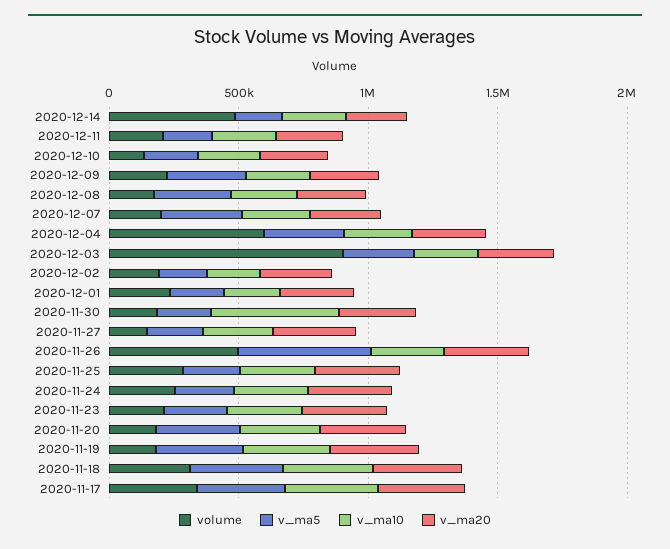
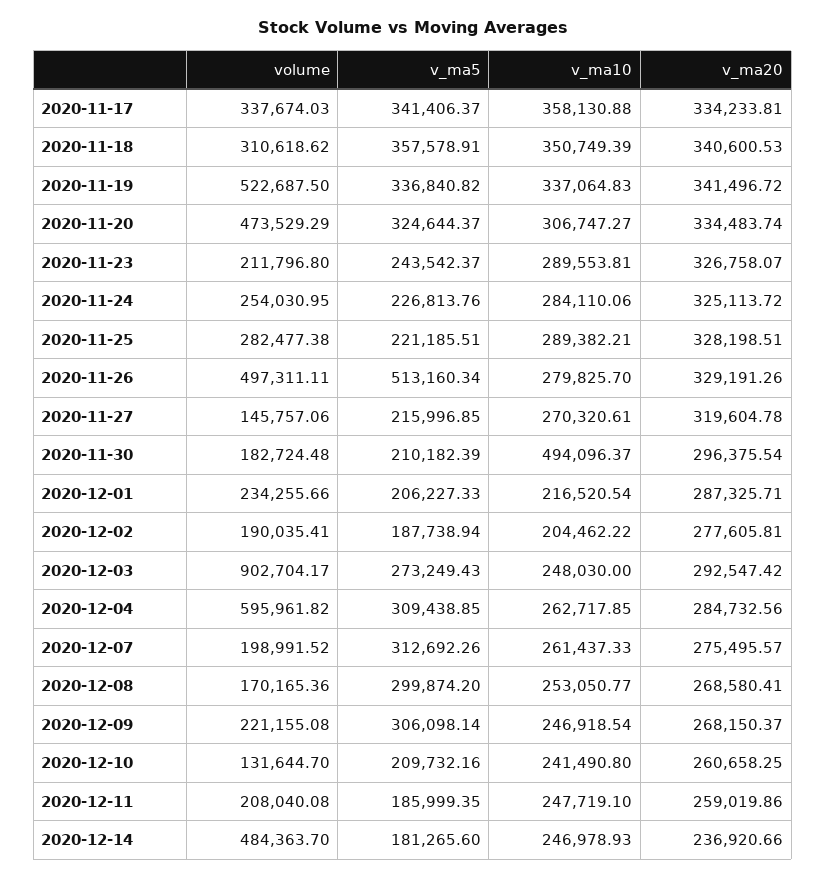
  {
    "volume": {
      "2020-12-14": 484363.7,
      "2020-12-11": 208040.08,
      "2020-12-10": 131644.7,
      "2020-12-09": 221155.08,
      "2020-12-08": 170165.36,
      "2020-12-07": 198991.52,
      "2020-12-04": 595961.82,
      "2020-12-03": 902704.17,
      "2020-12-02": 190035.41,
      "2020-12-01": 234255.66,
      "2020-11-30": 182724.48,
      "2020-11-27": 145757.06,
      "2020-11-26": 497311.11,
      "2020-11-25": 282477.38,
      "2020-11-24": 254030.95,
      "2020-11-23": 211796.8,
-     "2020-11-20": 200000,
+     "2020-11-20": 473529.29,
-     "2020-11-19": 200000,
+     "2020-11-19": 522687.5,
      "2020-11-18": 310618.62,
      "2020-11-17": 337674.03
    },
    "v_ma5": {
      "2020-12-14": 181265.6,
      "2020-12-11": 185999.35,
      "2020-12-10": 209732.16,
      "2020-12-09": 306098.14,
      "2020-12-08": 299874.2,
      "2020-12-07": 312692.26,
      "2020-12-04": 309438.85,
      "2020-12-03": 273249.43,
      "2020-12-02": 187738.94,
      "2020-12-01": 206227.33,
      "2020-11-30": 210182.39,
      "2020-11-27": 215996.85,
      "2020-11-26": 513160.34,
      "2020-11-25": 221185.51,
      "2020-11-24": 226813.76,
      "2020-11-23": 243542.37,
      "2020-11-20": 324644.37,
      "2020-11-19": 336840.82,
      "2020-11-18": 357578.91,
      "2020-11-17": 341406.37
    },
    "v_ma10": {
      "2020-12-14": 246978.93,
      "2020-12-11": 247719.1,
      "2020-12-10": 241490.8,
      "2020-12-09": 246918.54,
      "2020-12-08": 253050.77,
      "2020-12-07": 261437.33,
      "2020-12-04": 262717.85,
      "2020-12-03": 248030,
      "2020-12-02": 204462.22,
      "2020-12-01": 216520.54,
      "2020-11-30": 494096.37,
      "2020-11-27": 270320.61,
      "2020-11-26": 279825.7,
      "2020-11-25": 289382.21,
      "2020-11-24": 284110.06,
      "2020-11-23": 289553.81,
      "2020-11-20": 306747.27,
      "2020-11-19": 337064.83,
      "2020-11-18": 350749.39,
      "2020-11-17": 358130.88
    },
    "v_ma20": {
      "2020-12-14": 236920.66,
      "2020-12-11": 259019.86,
      "2020-12-10": 260658.25,
      "2020-12-09": 268150.37,
      "2020-12-08": 268580.41,
      "2020-12-07": 275495.57,
      "2020-12-04": 284732.56,
      "2020-12-03": 292547.42,
      "2020-12-02": 277605.81,
      "2020-12-01": 287325.71,
      "2020-11-30": 296375.54,
      "2020-11-27": 319604.78,
      "2020-11-26": 329191.26,
      "2020-11-25": 328198.51,
      "2020-11-24": 325113.72,
      "2020-11-23": 326758.07,
      "2020-11-20": 334483.74,
      "2020-11-19": 341496.72,
      "2020-11-18": 340600.53,
      "2020-11-17": 334233.81
    }
  }

